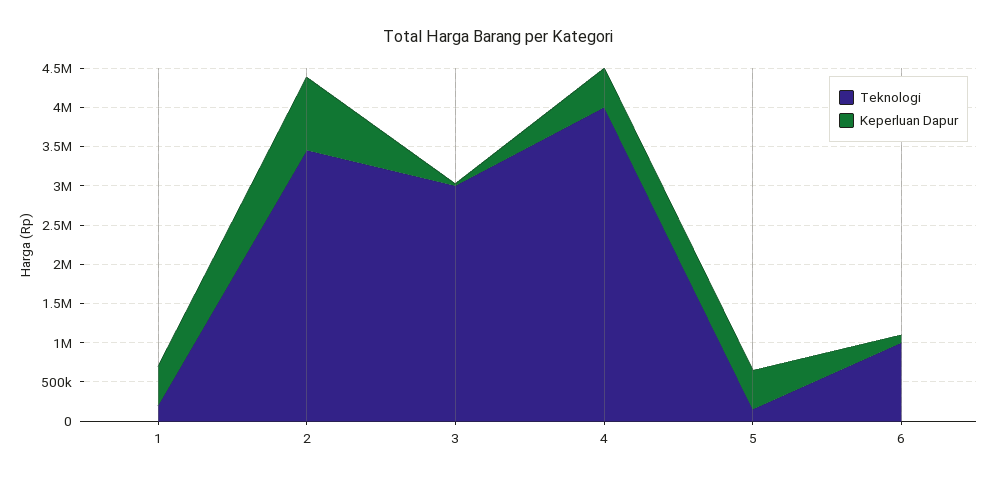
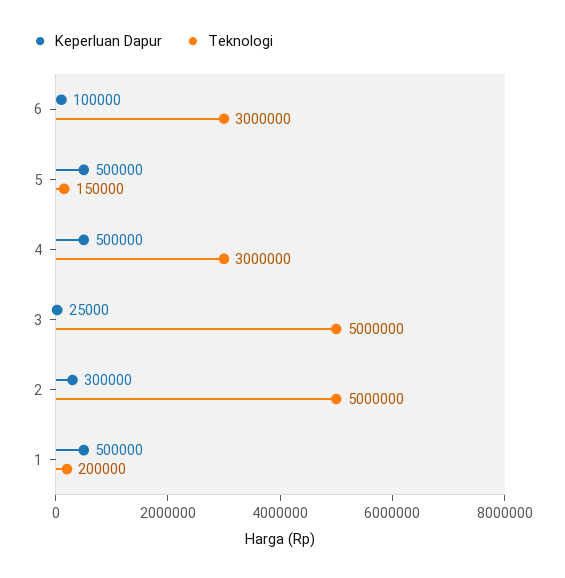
  {
    "Teknologi": {
      "1": 200000,
-     "2": 3500000,
+     "2": 5000000,
-     "3": 3000000,
+     "3": 5000000,
-     "4": 4000000,
+     "4": 3000000,
      "5": 150000,
-     "6": 1000000
+     "6": 3000000
    },
    "Keperluan Dapur": {
      "1": 500000,
-     "2": 1000000,
+     "2": 300000,
      "3": 25000,
      "4": 500000,
      "5": 500000,
      "6": 100000
    }
  }

